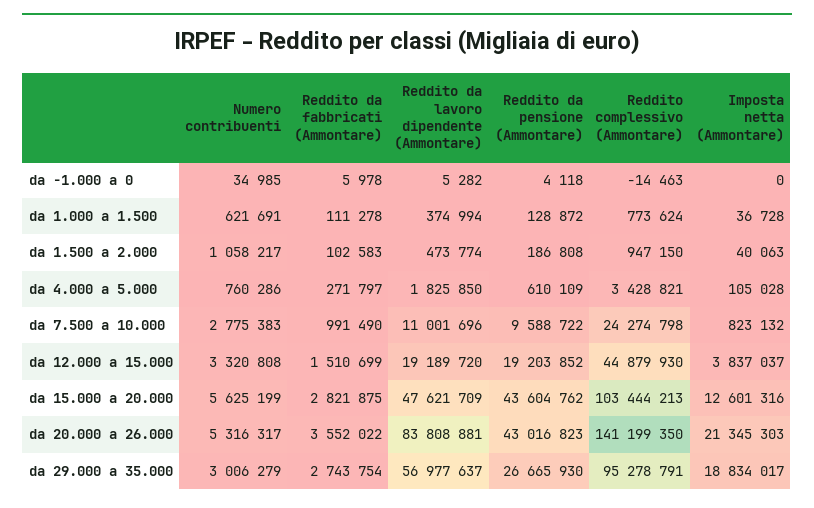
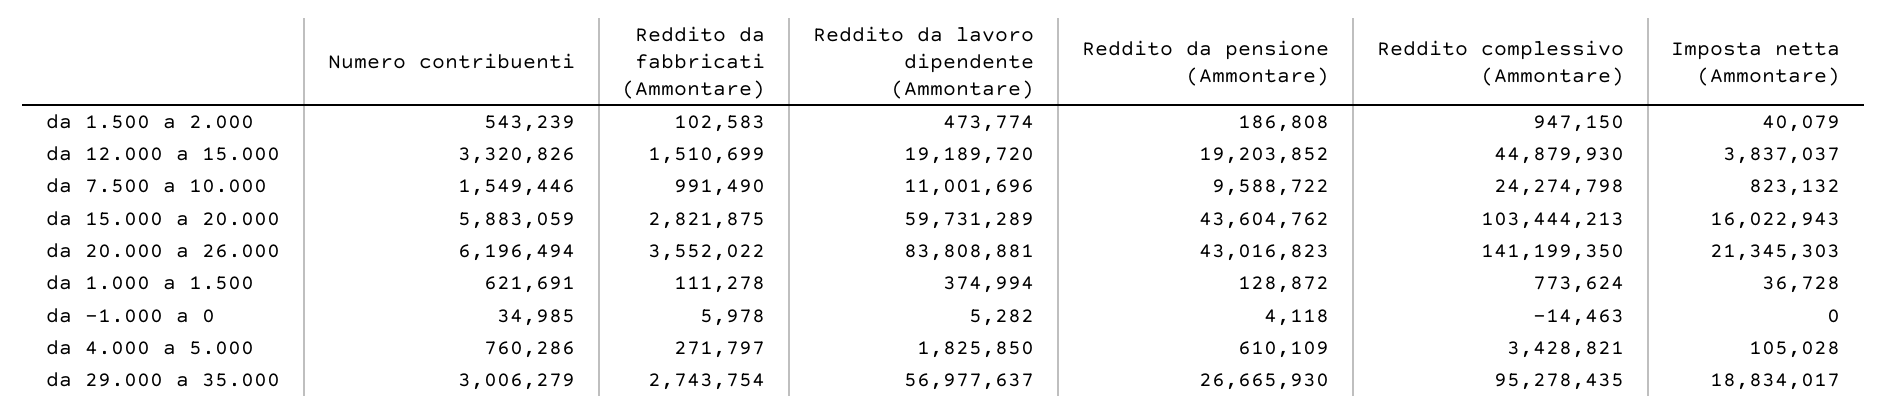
  {
    "Numero contribuenti": {
      "da -1.000 a 0": 34985,
      "da 1.000 a 1.500": 621691,
-     "da 1.500 a 2.000": 1058217,
+     "da 1.500 a 2.000": 543239,
      "da 4.000 a 5.000": 760286,
-     "da 7.500 a 10.000": 2775383,
+     "da 7.500 a 10.000": 1549446,
-     "da 12.000 a 15.000": 3320808,
+     "da 12.000 a 15.000": 3320826,
-     "da 15.000 a 20.000": 5625199,
+     "da 15.000 a 20.000": 5883059,
-     "da 20.000 a 26.000": 5316317,
+     "da 20.000 a 26.000": 6196494,
      "da 29.000 a 35.000": 3006279
    },
    "Reddito da fabbricati (Ammontare)": {
      "da -1.000 a 0": 5978,
      "da 1.000 a 1.500": 111278,
      "da 1.500 a 2.000": 102583,
      "da 4.000 a 5.000": 271797,
      "da 7.500 a 10.000": 991490,
      "da 12.000 a 15.000": 1510699,
      "da 15.000 a 20.000": 2821875,
      "da 20.000 a 26.000": 3552022,
      "da 29.000 a 35.000": 2743754
    },
    "Reddito da lavoro dipendente (Ammontare)": {
      "da -1.000 a 0": 5282,
      "da 1.000 a 1.500": 374994,
      "da 1.500 a 2.000": 473774,
      "da 4.000 a 5.000": 1825850,
      "da 7.500 a 10.000": 11001696,
      "da 12.000 a 15.000": 19189720,
-     "da 15.000 a 20.000": 47621709,
+     "da 15.000 a 20.000": 59731289,
      "da 20.000 a 26.000": 83808881,
      "da 29.000 a 35.000": 56977637
    },
    "Reddito da pensione (Ammontare)": {
      "da -1.000 a 0": 4118,
      "da 1.000 a 1.500": 128872,
      "da 1.500 a 2.000": 186808,
      "da 4.000 a 5.000": 610109,
      "da 7.500 a 10.000": 9588722,
      "da 12.000 a 15.000": 19203852,
      "da 15.000 a 20.000": 43604762,
      "da 20.000 a 26.000": 43016823,
      "da 29.000 a 35.000": 26665930
    },
    "Reddito complessivo (Ammontare)": {
      "da -1.000 a 0": -14463,
      "da 1.000 a 1.500": 773624,
      "da 1.500 a 2.000": 947150,
      "da 4.000 a 5.000": 3428821,
      "da 7.500 a 10.000": 24274798,
      "da 12.000 a 15.000": 44879930,
      "da 15.000 a 20.000": 103444213,
      "da 20.000 a 26.000": 141199350,
-     "da 29.000 a 35.000": 95278791
+     "da 29.000 a 35.000": 95278435
    },
    "Imposta netta (Ammontare)": {
      "da -1.000 a 0": 0,
      "da 1.000 a 1.500": 36728,
-     "da 1.500 a 2.000": 40063,
+     "da 1.500 a 2.000": 40079,
      "da 4.000 a 5.000": 105028,
      "da 7.500 a 10.000": 823132,
      "da 12.000 a 15.000": 3837037,
-     "da 15.000 a 20.000": 12601316,
+     "da 15.000 a 20.000": 16022943,
      "da 20.000 a 26.000": 21345303,
      "da 29.000 a 35.000": 18834017
    }
  }

